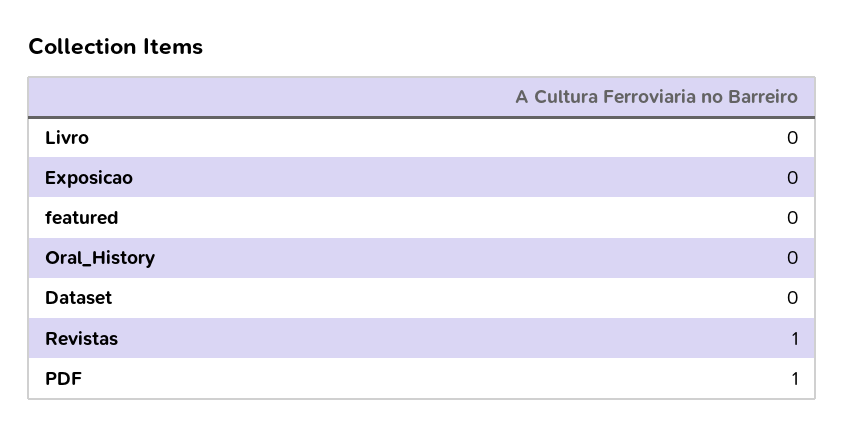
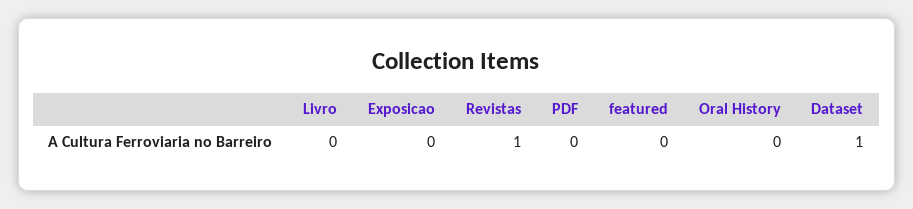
  {
    "Livro": 0,
    "Exposicao": 0,
    "featured": 0,
    "Oral_History": 0,
-   "Dataset": 0,
+   "Dataset": 1,
    "Revistas": 1,
-   "PDF": 1
+   "PDF": 0
  }

